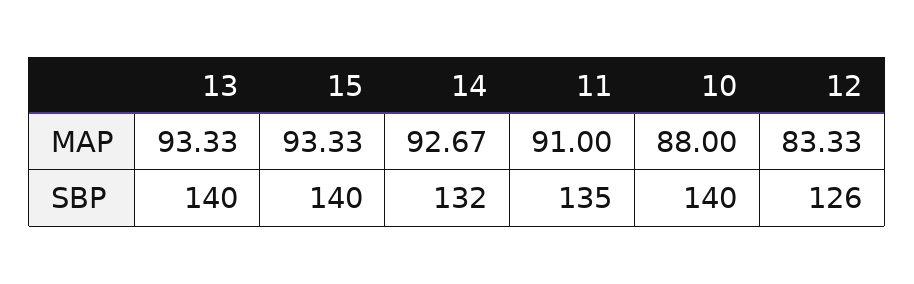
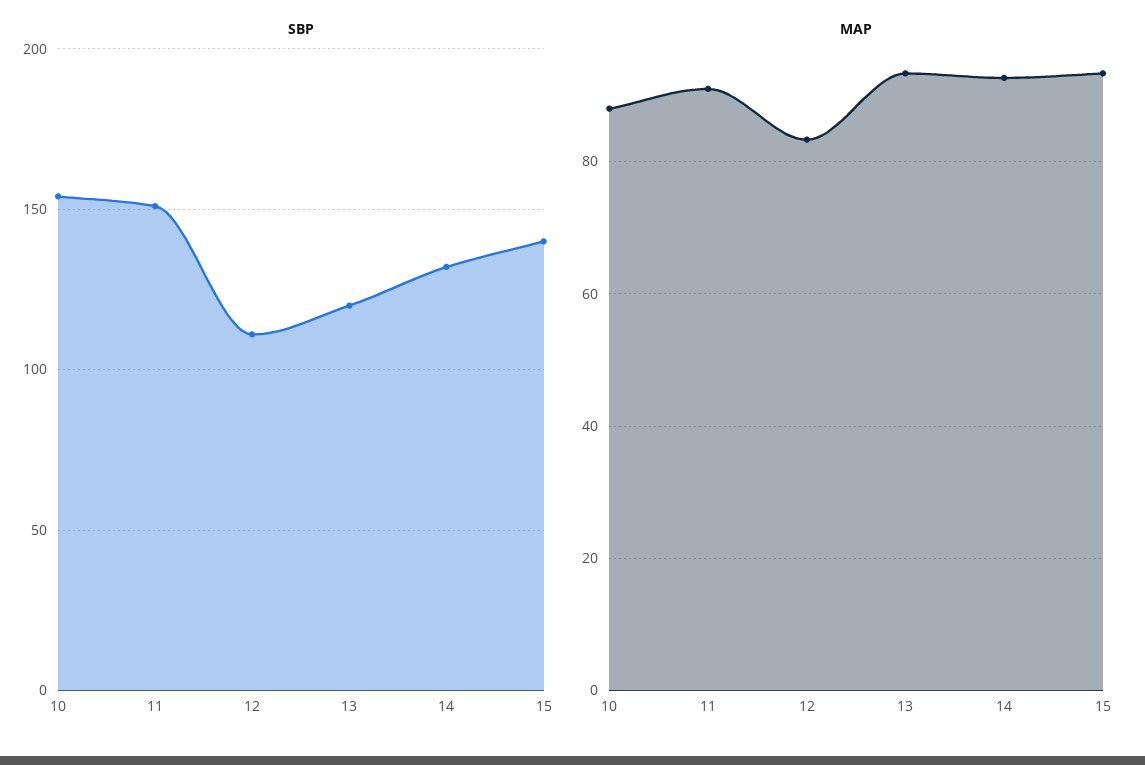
  {
    "MAP": {
      "13": 93.33,
      "15": 93.33,
      "14": 92.67,
      "11": 91,
      "10": 88,
      "12": 83.33
    },
    "SBP": {
-     "13": 140,
+     "13": 120,
      "15": 140,
      "14": 132,
-     "11": 135,
+     "11": 150,
-     "10": 140,
+     "10": 155,
-     "12": 126
+     "12": 110
    }
  }

